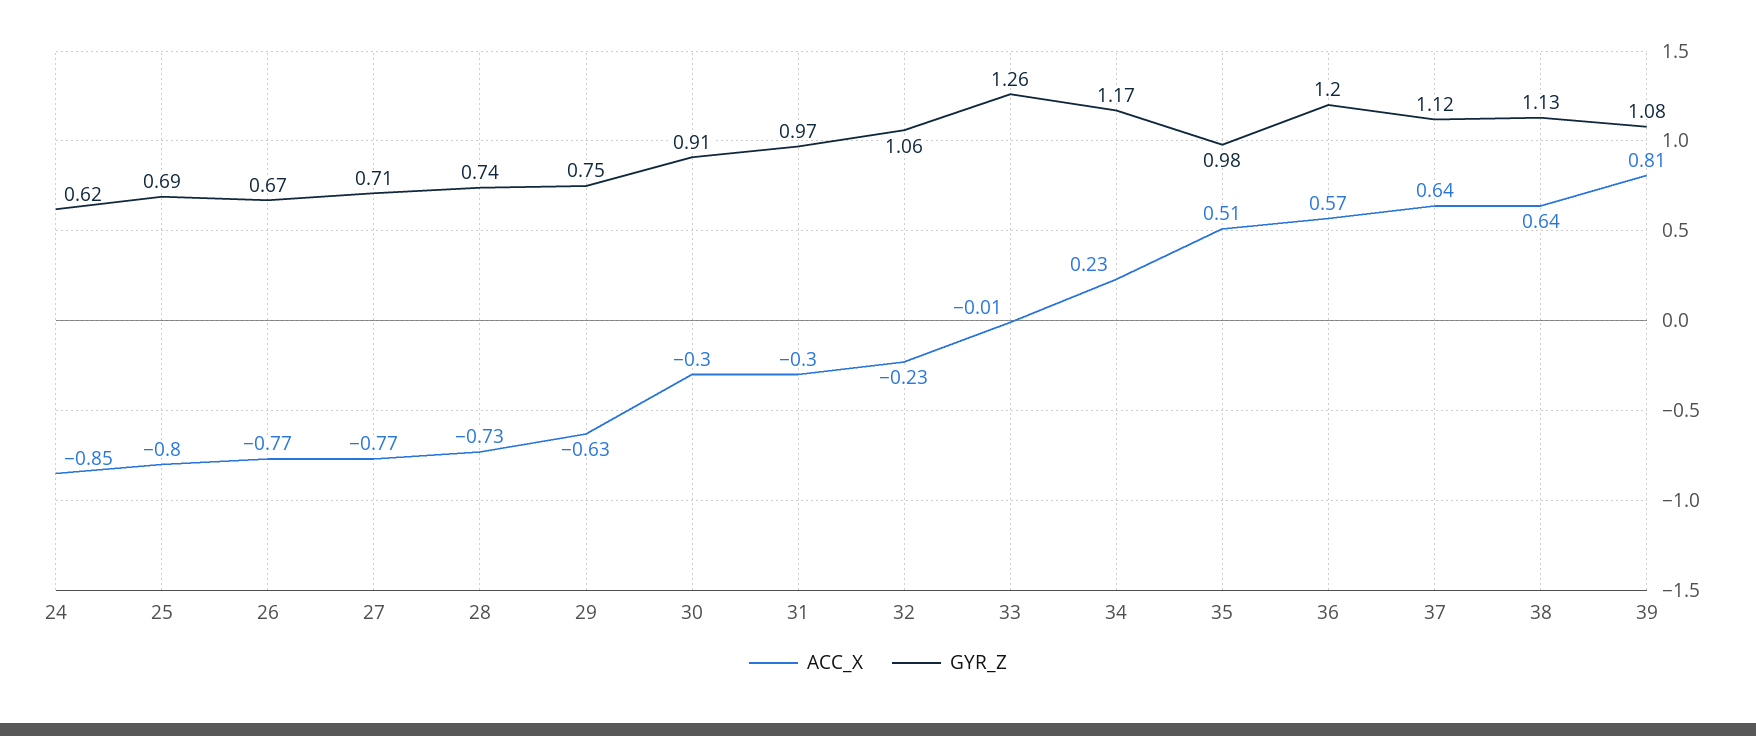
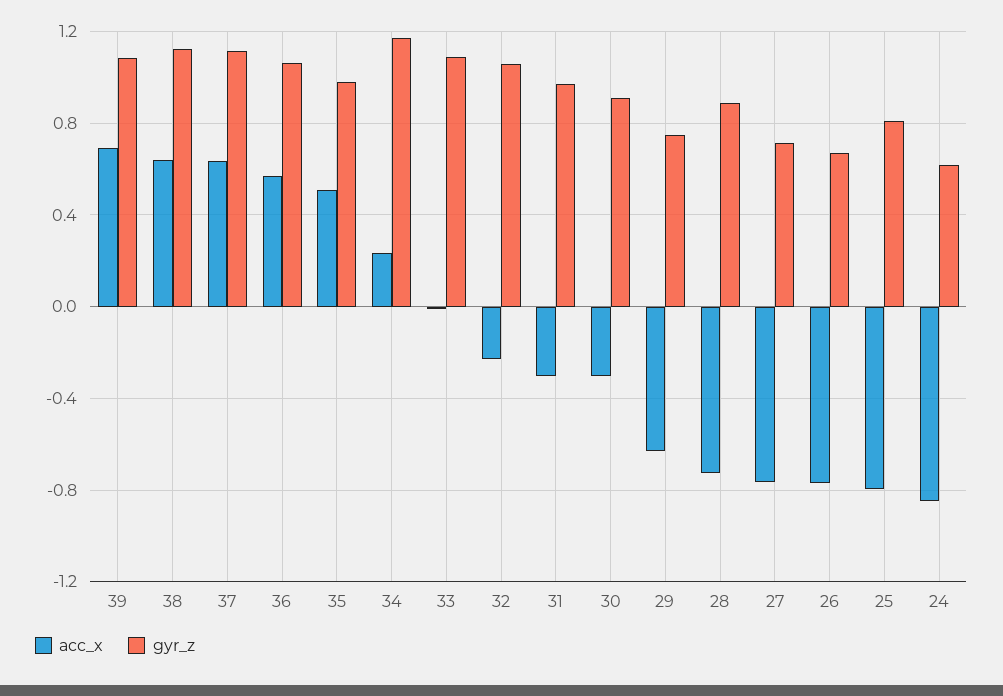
  {
    "ACC_X": {
      "24": -0.85,
      "25": -0.8,
      "26": -0.77,
      "27": -0.77,
      "28": -0.73,
      "29": -0.63,
      "30": -0.3,
      "31": -0.3,
      "32": -0.23,
      "33": -0.01,
      "34": 0.23,
      "35": 0.51,
      "36": 0.57,
      "37": 0.64,
      "38": 0.64,
-     "39": 0.81
+     "39": 0.7
    },
    "GYR_Z": {
      "24": 0.62,
-     "25": 0.69,
+     "25": 0.8,
      "26": 0.67,
      "27": 0.71,
-     "28": 0.74,
+     "28": 0.9,
      "29": 0.75,
      "30": 0.91,
      "31": 0.97,
      "32": 1.06,
-     "33": 1.26,
+     "33": 1.1,
      "34": 1.17,
      "35": 0.98,
-     "36": 1.2,
+     "36": 1.05,
      "37": 1.12,
      "38": 1.13,
      "39": 1.08
    }
  }

